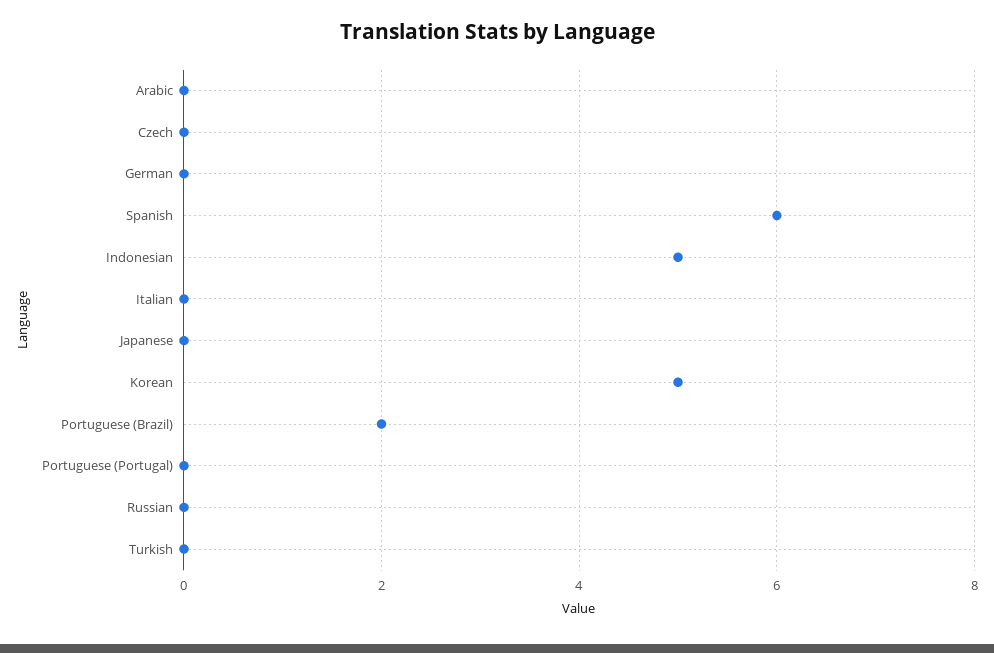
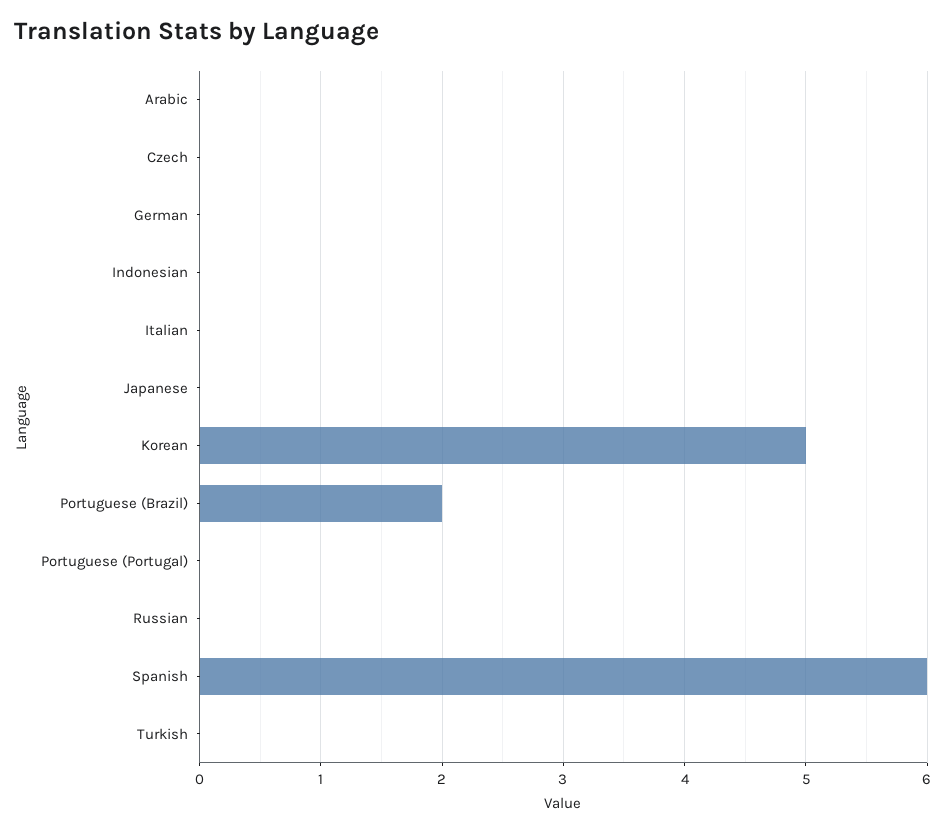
  {
    "Arabic": 0,
    "Czech": 0,
    "German": 0,
    "Spanish": 6,
-   "Indonesian": 5,
+   "Indonesian": 0,
    "Italian": 0,
    "Japanese": 0,
    "Korean": 5,
    "Portuguese (Brazil)": 2,
    "Portuguese (Portugal)": 0,
    "Russian": 0,
    "Turkish": 0
  }

